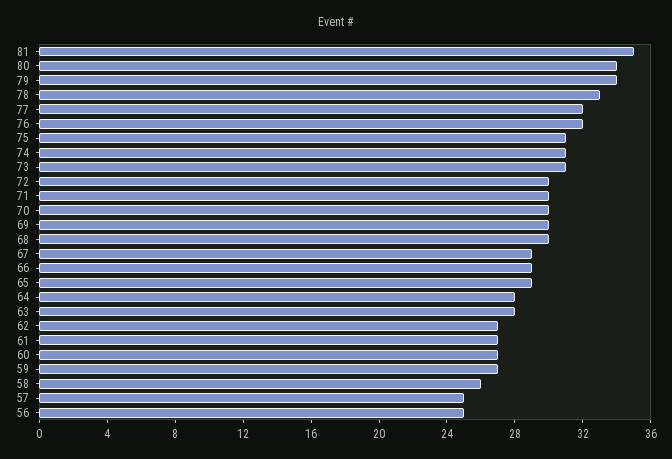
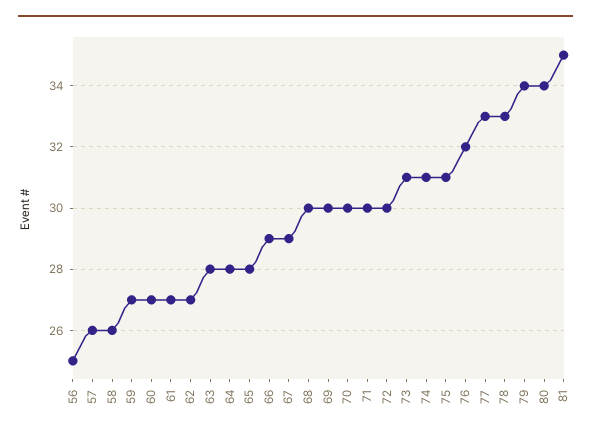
  {
    "81": 35,
    "80": 34,
    "79": 34,
    "78": 33,
-   "77": 32,
+   "77": 33,
    "76": 32,
    "75": 31,
    "74": 31,
    "73": 31,
    "72": 30,
    "71": 30,
    "70": 30,
    "69": 30,
    "68": 30,
    "67": 29,
    "66": 29,
-   "65": 29,
+   "65": 28,
    "64": 28,
    "63": 28,
    "62": 27,
    "61": 27,
    "60": 27,
    "59": 27,
    "58": 26,
-   "57": 25,
+   "57": 26,
    "56": 25
  }

